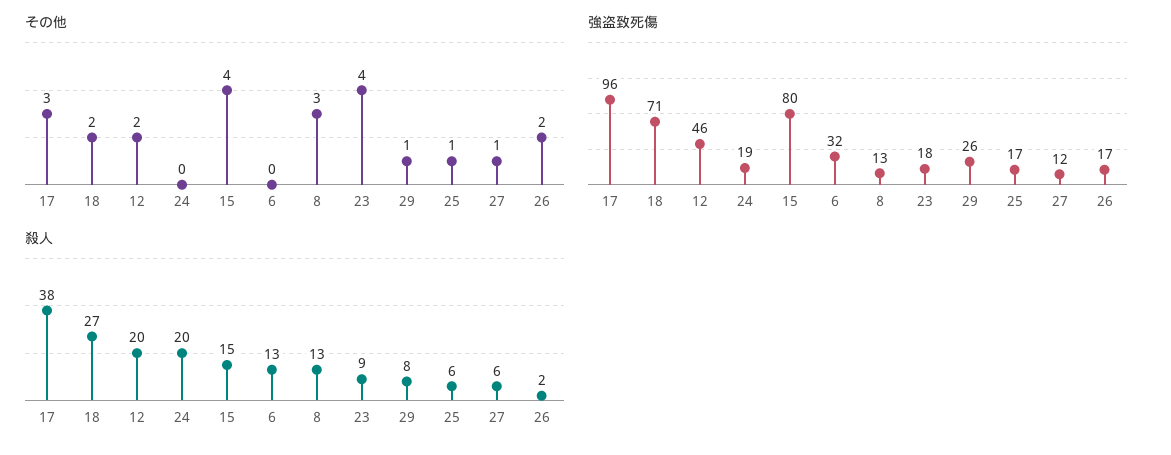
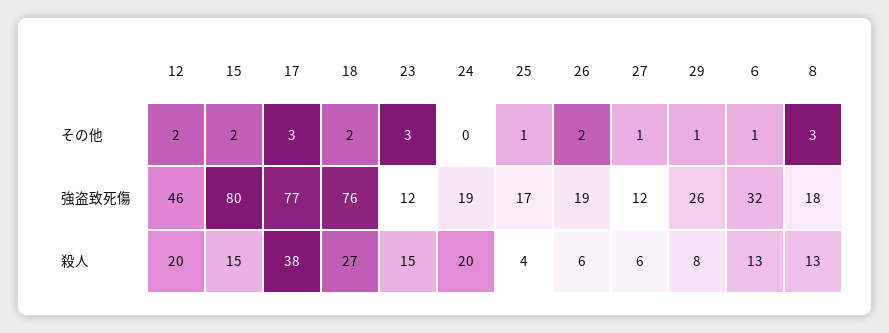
  {
    "その他": {
      "17": 3,
      "18": 2,
      "12": 2,
      "24": 0,
-     "15": 4,
+     "15": 2,
-     "６": 0,
+     "６": 1,
      "８": 3,
-     "23": 4,
+     "23": 3,
      "29": 1,
      "25": 1,
      "27": 1,
      "26": 2
    },
    "強盗致死傷": {
-     "17": 96,
+     "17": 77,
-     "18": 71,
+     "18": 76,
      "12": 46,
      "24": 19,
      "15": 80,
      "６": 32,
-     "８": 13,
+     "８": 18,
-     "23": 18,
+     "23": 12,
      "29": 26,
      "25": 17,
      "27": 12,
-     "26": 17
+     "26": 19
    },
    "殺人": {
      "17": 38,
      "18": 27,
      "12": 20,
      "24": 20,
      "15": 15,
      "６": 13,
      "８": 13,
-     "23": 9,
+     "23": 15,
      "29": 8,
-     "25": 6,
+     "25": 4,
      "27": 6,
-     "26": 2
+     "26": 6
    }
  }

